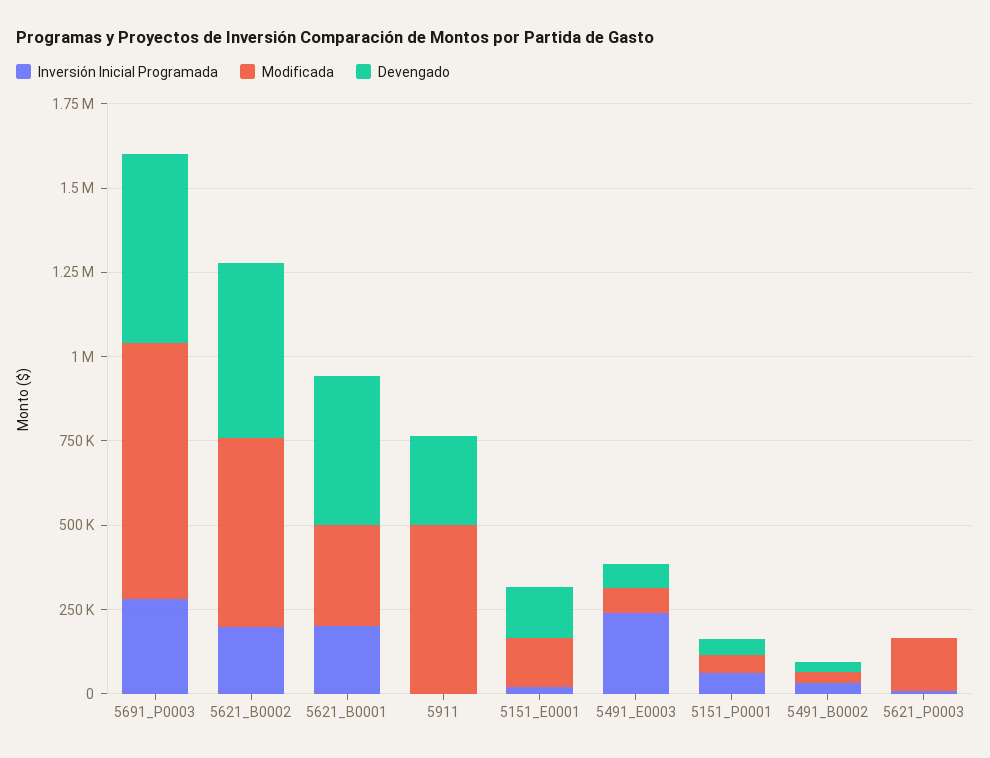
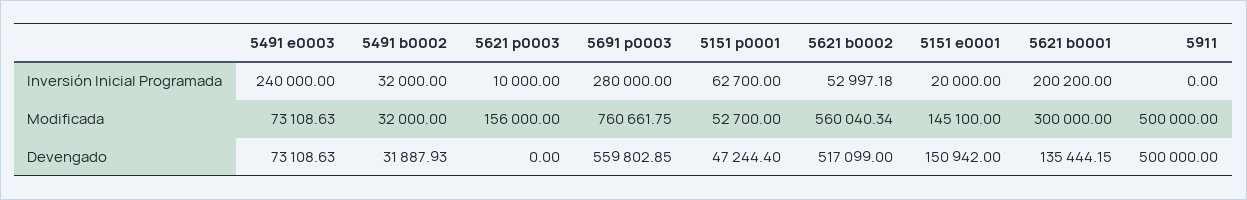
  {
    "Inversión Inicial Programada": {
      "5691_P0003": 280000,
-     "5621_B0002": 200000,
+     "5621_B0002": 52997.18,
      "5621_B0001": 200200,
      "5911": 0,
      "5151_E0001": 20000,
      "5491_E0003": 240000,
      "5151_P0001": 62700,
      "5491_B0002": 32000,
      "5621_P0003": 10000
    },
    "Modificada": {
      "5691_P0003": 760661.75,
      "5621_B0002": 560040.34,
      "5621_B0001": 300000,
      "5911": 500000,
      "5151_E0001": 145100,
      "5491_E0003": 73108.63,
      "5151_P0001": 52700,
      "5491_B0002": 32000,
      "5621_P0003": 156000
    },
    "Devengado": {
      "5691_P0003": 559802.85,
      "5621_B0002": 517099,
-     "5621_B0001": 450000,
+     "5621_B0001": 135444.15,
-     "5911": 250000,
+     "5911": 500000,
      "5151_E0001": 150942,
      "5491_E0003": 73108.63,
      "5151_P0001": 47244.4,
      "5491_B0002": 31887.93,
      "5621_P0003": 0
    }
  }

